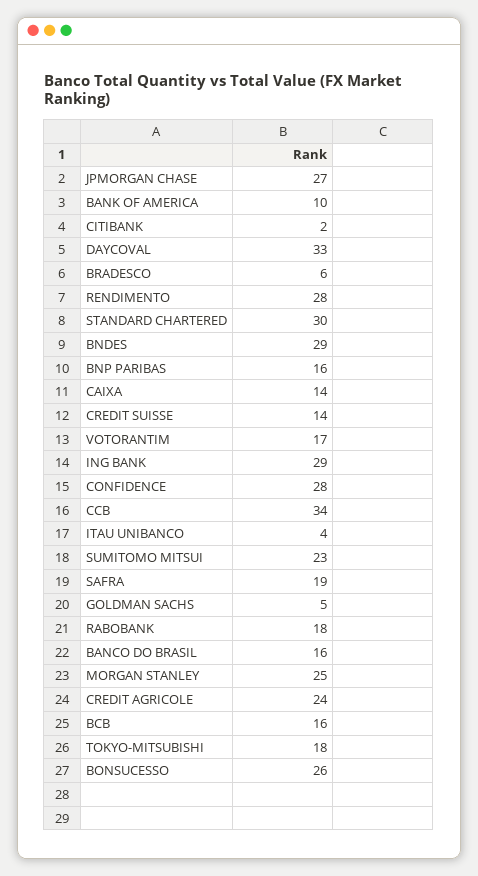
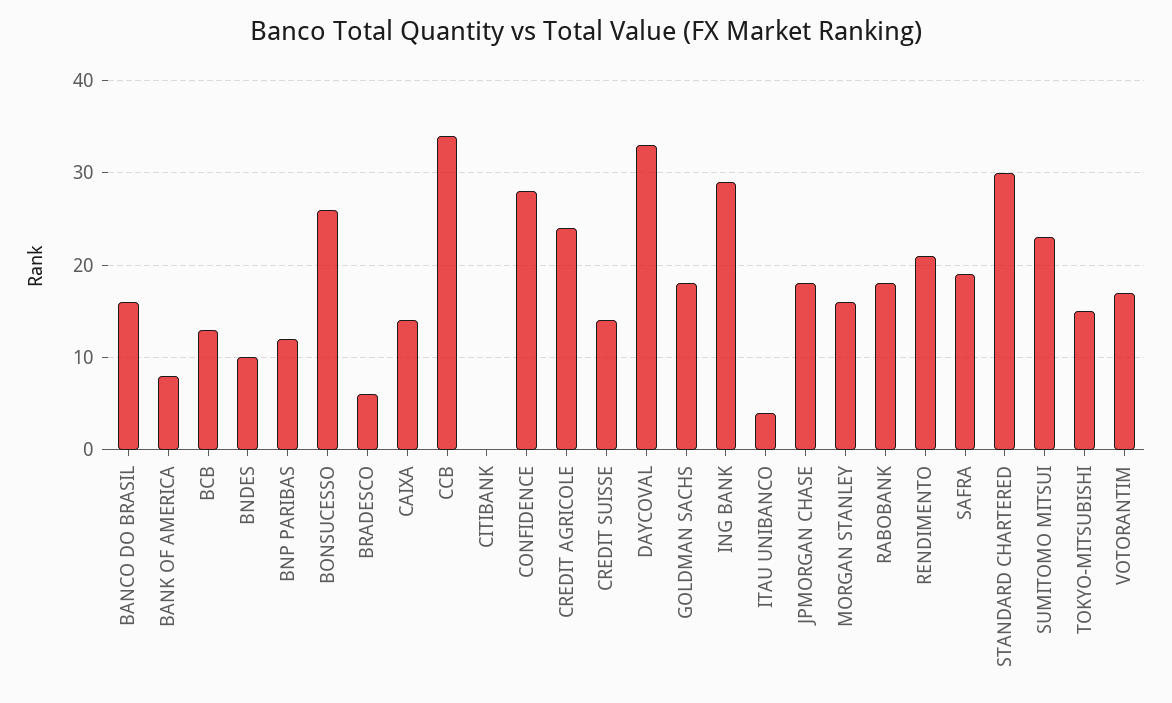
  {
-   "JPMORGAN CHASE": 27,
+   "JPMORGAN CHASE": 18,
-   "BANK OF AMERICA": 10,
+   "BANK OF AMERICA": 8,
-   "CITIBANK": 2,
+   "CITIBANK": 0,
    "DAYCOVAL": 33,
    "BRADESCO": 6,
-   "RENDIMENTO": 28,
+   "RENDIMENTO": 21,
    "STANDARD CHARTERED": 30,
-   "BNDES": 29,
+   "BNDES": 10,
-   "BNP PARIBAS": 16,
+   "BNP PARIBAS": 12,
    "CAIXA": 14,
    "CREDIT SUISSE": 14,
    "VOTORANTIM": 17,
    "ING BANK": 29,
    "CONFIDENCE": 28,
    "CCB": 34,
    "ITAU UNIBANCO": 4,
    "SUMITOMO MITSUI": 23,
    "SAFRA": 19,
-   "GOLDMAN SACHS": 5,
+   "GOLDMAN SACHS": 18,
    "RABOBANK": 18,
    "BANCO DO BRASIL": 16,
-   "MORGAN STANLEY": 25,
+   "MORGAN STANLEY": 16,
    "CREDIT AGRICOLE": 24,
-   "BCB": 16,
+   "BCB": 13,
-   "TOKYO-MITSUBISHI": 18,
+   "TOKYO-MITSUBISHI": 15,
    "BONSUCESSO": 26
  }

